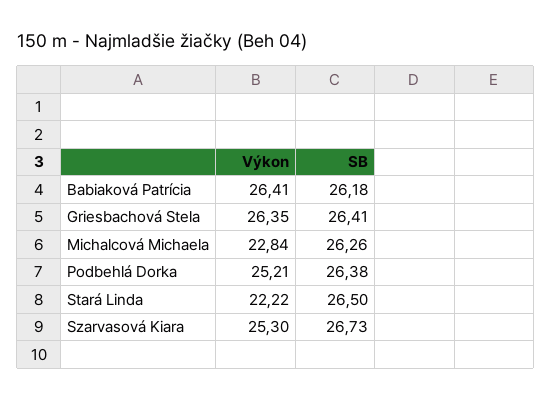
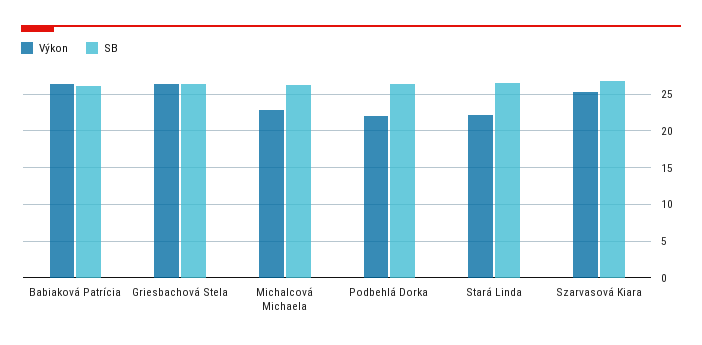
  {
    "Výkon": {
      "Babiaková Patrícia": 26.41,
      "Griesbachová Stela": 26.35,
      "Michalcová Michaela": 22.84,
-     "Podbehlá Dorka": 25.21,
+     "Podbehlá Dorka": 22,
      "Stará Linda": 22.22,
      "Szarvasová Kiara": 25.3
    },
    "SB": {
      "Babiaková Patrícia": 26.18,
      "Griesbachová Stela": 26.41,
      "Michalcová Michaela": 26.26,
      "Podbehlá Dorka": 26.38,
      "Stará Linda": 26.5,
      "Szarvasová Kiara": 26.73
    }
  }

